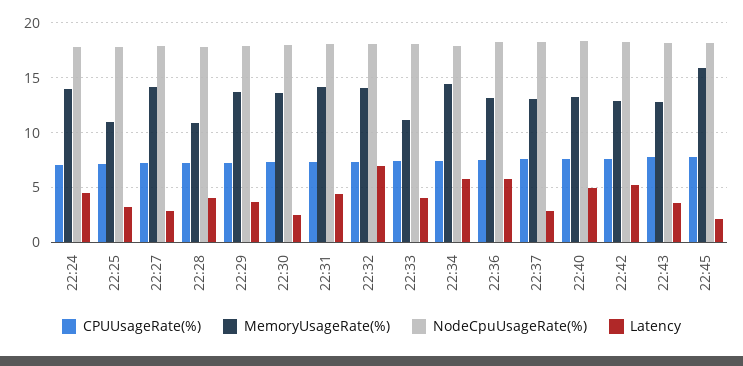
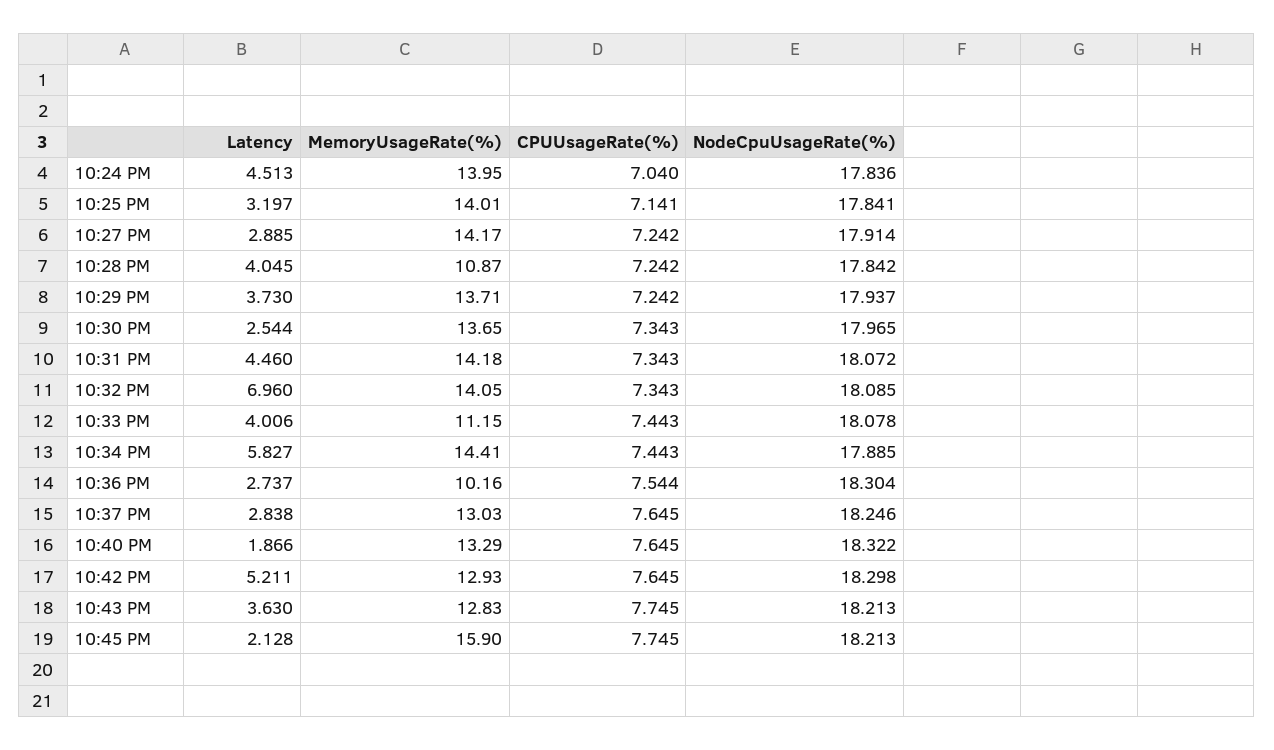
  {
    "CPUUsageRate(%)": {
      "22:24": 7.04,
      "22:25": 7.141,
      "22:27": 7.242,
      "22:28": 7.242,
      "22:29": 7.242,
      "22:30": 7.343,
      "22:31": 7.343,
      "22:32": 7.343,
      "22:33": 7.443,
      "22:34": 7.443,
      "22:36": 7.544,
      "22:37": 7.645,
      "22:40": 7.645,
      "22:42": 7.645,
      "22:43": 7.745,
      "22:45": 7.745
    },
    "MemoryUsageRate(%)": {
      "22:24": 13.95,
-     "22:25": 11,
+     "22:25": 14.01,
      "22:27": 14.17,
      "22:28": 10.87,
      "22:29": 13.71,
      "22:30": 13.65,
      "22:31": 14.18,
      "22:32": 14.05,
      "22:33": 11.15,
      "22:34": 14.41,
-     "22:36": 13,
+     "22:36": 10.16,
      "22:37": 13.03,
      "22:40": 13.29,
      "22:42": 12.93,
      "22:43": 12.83,
      "22:45": 15.9
    },
    "NodeCpuUsageRate(%)": {
      "22:24": 17.836,
      "22:25": 17.841,
      "22:27": 17.914,
      "22:28": 17.842,
      "22:29": 17.937,
      "22:30": 17.965,
      "22:31": 18.072,
      "22:32": 18.085,
      "22:33": 18.078,
      "22:34": 17.885,
      "22:36": 18.304,
      "22:37": 18.246,
      "22:40": 18.322,
      "22:42": 18.298,
      "22:43": 18.213,
      "22:45": 18.213
    },
    "Latency": {
      "22:24": 4.513,
      "22:25": 3.197,
      "22:27": 2.885,
      "22:28": 4.045,
      "22:29": 3.73,
      "22:30": 2.544,
      "22:31": 4.46,
      "22:32": 6.96,
      "22:33": 4.006,
      "22:34": 5.827,
-     "22:36": 6,
+     "22:36": 2.737,
      "22:37": 2.838,
-     "22:40": 5,
+     "22:40": 1.866,
      "22:42": 5.211,
      "22:43": 3.63,
      "22:45": 2.128
    }
  }

